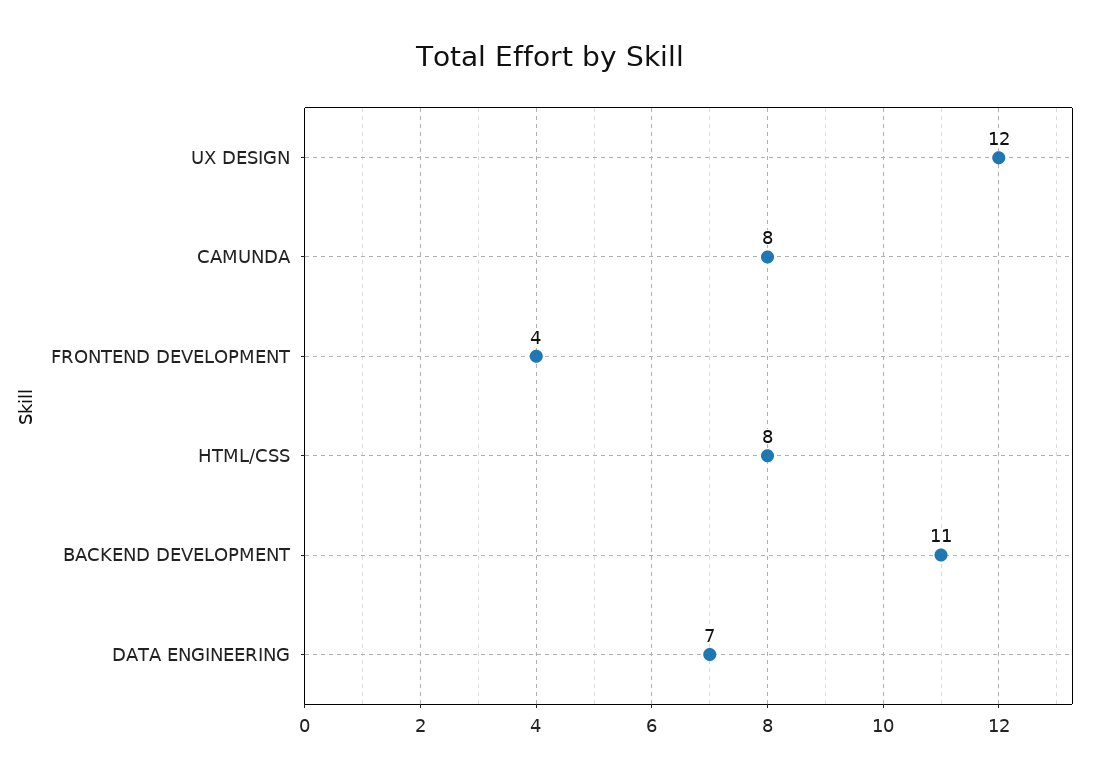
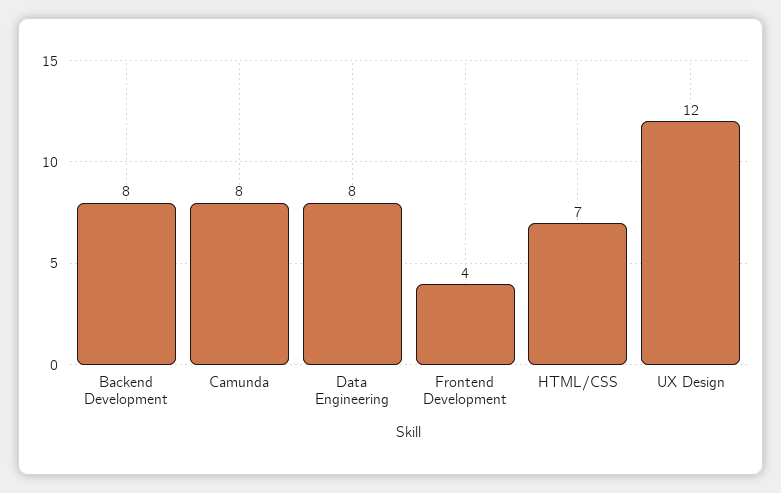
  {
    "UX DESIGN": 12,
    "CAMUNDA": 8,
    "FRONTEND DEVELOPMENT": 4,
-   "HTML/CSS": 8,
+   "HTML/CSS": 7,
-   "BACKEND DEVELOPMENT": 11,
+   "BACKEND DEVELOPMENT": 8,
-   "DATA ENGINEERING": 7
+   "DATA ENGINEERING": 8
  }

